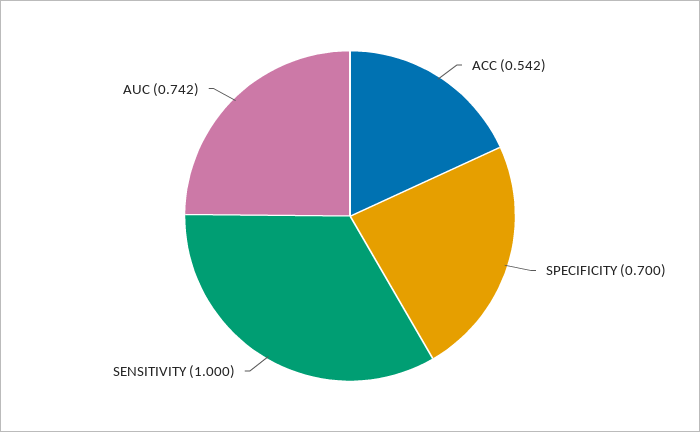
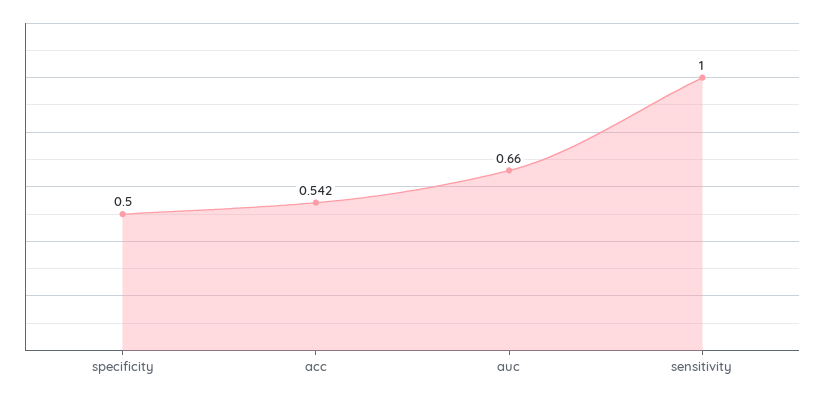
  {
    "ACC": 0.542,
-   "SPECIFICITY": 0.7,
+   "SPECIFICITY": 0.5,
    "SENSITIVITY": 1,
-   "AUC": 0.742
+   "AUC": 0.66
  }

